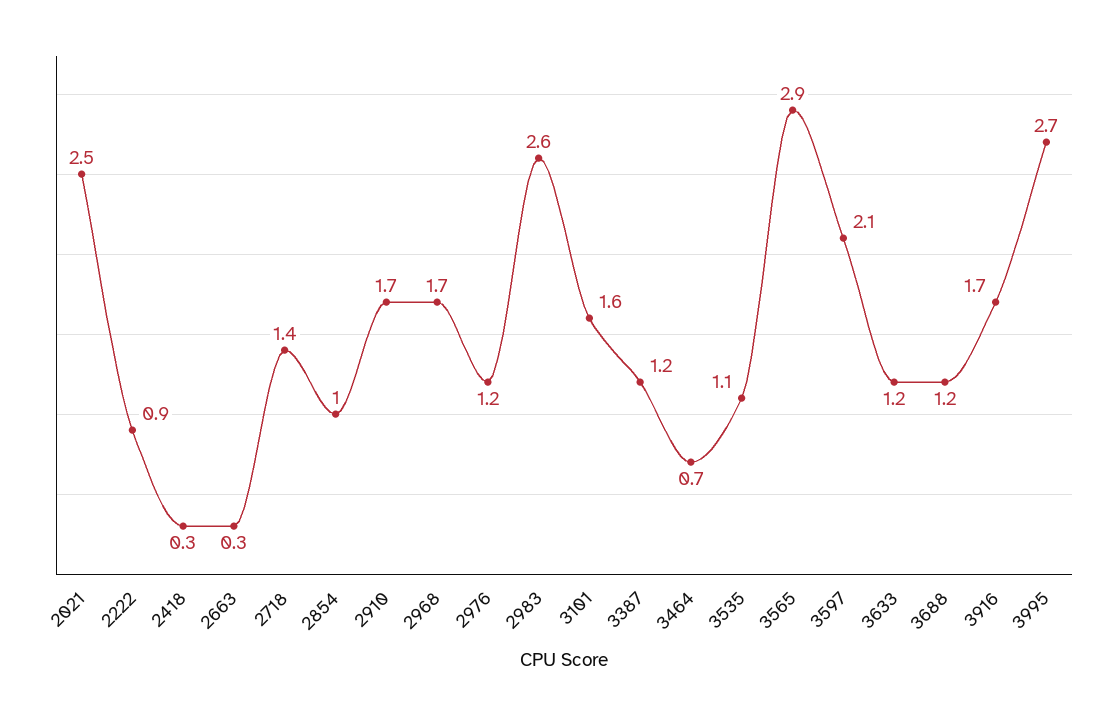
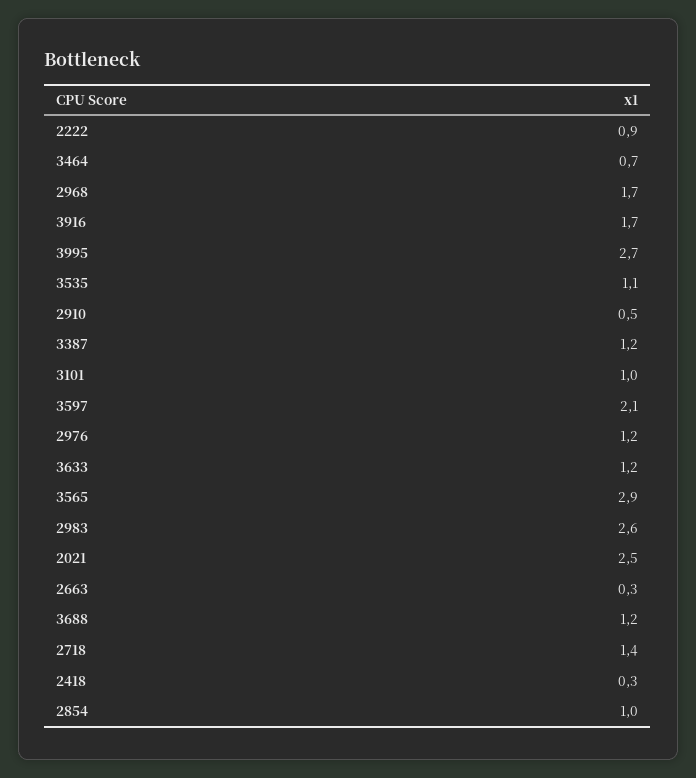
  {
    "2021": 2.5,
    "2222": 0.9,
    "2418": 0.3,
    "2663": 0.3,
    "2718": 1.4,
    "2854": 1,
-   "2910": 1.7,
+   "2910": 0.5,
    "2968": 1.7,
    "2976": 1.2,
    "2983": 2.6,
-   "3101": 1.6,
+   "3101": 1,
    "3387": 1.2,
    "3464": 0.7,
    "3535": 1.1,
    "3565": 2.9,
    "3597": 2.1,
    "3633": 1.2,
    "3688": 1.2,
    "3916": 1.7,
    "3995": 2.7
  }

